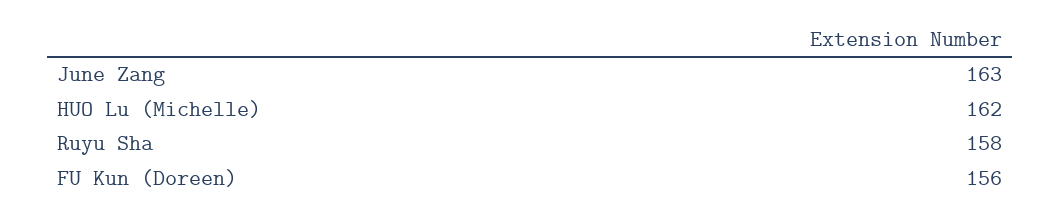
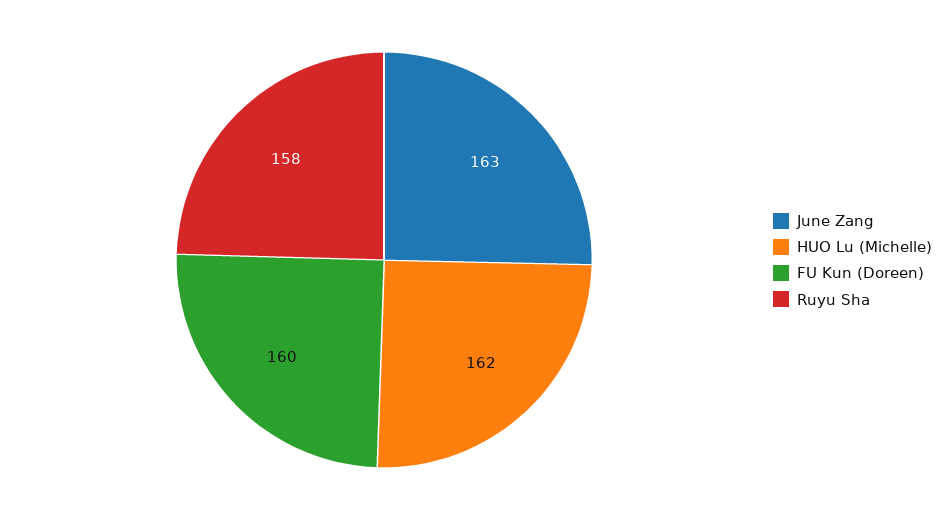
  {
    "June Zang": 163,
    "HUO Lu (Michelle)": 162,
    "Ruyu Sha": 158,
-   "FU Kun (Doreen)": 156
+   "FU Kun (Doreen)": 160
  }

